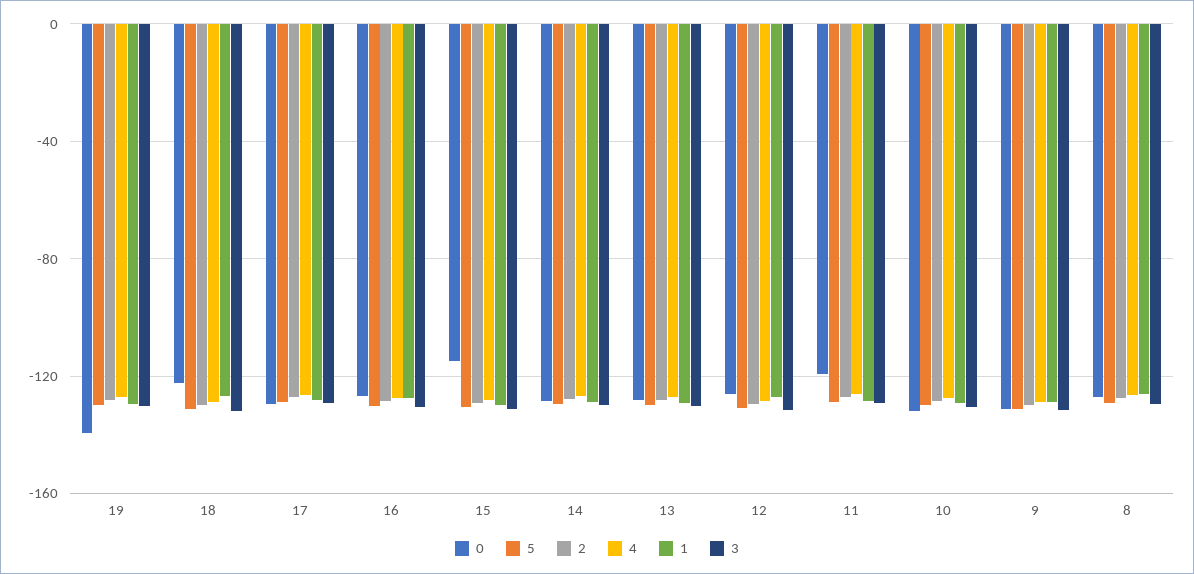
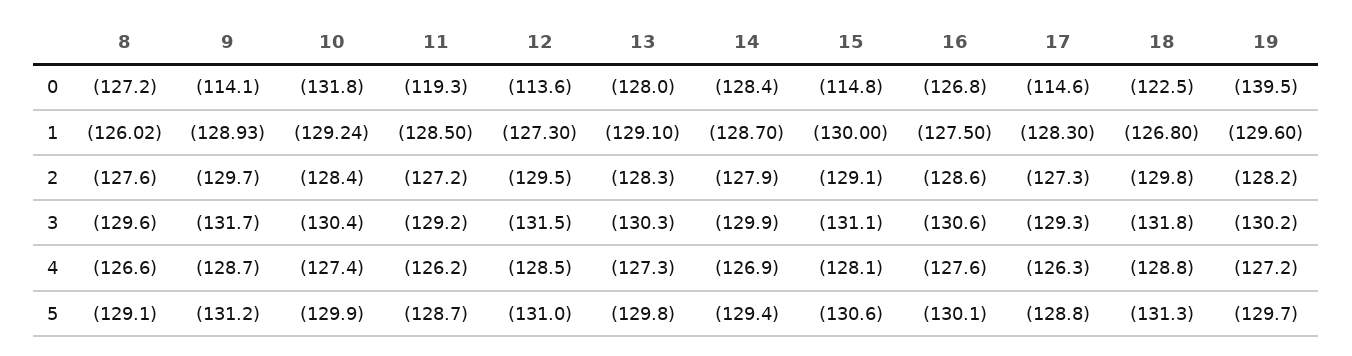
  {
    "0": {
      "19": -139.5,
      "18": -122.5,
-     "17": -130,
+     "17": -114.6,
      "16": -126.8,
      "15": -114.8,
      "14": -128.4,
      "13": -128,
-     "12": -125,
+     "12": -113.6,
      "11": -119.3,
      "10": -131.8,
-     "9": -130,
+     "9": -114.1,
      "8": -127.2
    },
    "5": {
      "19": -129.7,
      "18": -131.3,
      "17": -128.8,
      "16": -130.1,
      "15": -130.6,
      "14": -129.4,
      "13": -129.8,
      "12": -131,
      "11": -128.7,
      "10": -129.9,
      "9": -131.2,
      "8": -129.1
    },
    "2": {
      "19": -128.2,
      "18": -129.8,
      "17": -127.3,
      "16": -128.6,
      "15": -129.1,
      "14": -127.9,
      "13": -128.3,
      "12": -129.5,
      "11": -127.2,
      "10": -128.4,
      "9": -129.7,
      "8": -127.6
    },
    "4": {
      "19": -127.2,
      "18": -128.8,
      "17": -126.3,
      "16": -127.6,
      "15": -128.1,
      "14": -126.9,
      "13": -127.3,
      "12": -128.5,
      "11": -126.2,
      "10": -127.4,
      "9": -128.7,
      "8": -126.6
    },
    "1": {
      "19": -129.6,
      "18": -126.8,
      "17": -128.3,
      "16": -127.5,
      "15": -130,
      "14": -128.7,
      "13": -129.1,
      "12": -127.3,
      "11": -128.5,
      "10": -129.24,
      "9": -128.93,
      "8": -126.02
    },
    "3": {
      "19": -130.2,
      "18": -131.8,
      "17": -129.3,
      "16": -130.6,
      "15": -131.1,
      "14": -129.9,
      "13": -130.3,
      "12": -131.5,
      "11": -129.2,
      "10": -130.4,
      "9": -131.7,
      "8": -129.6
    }
  }

